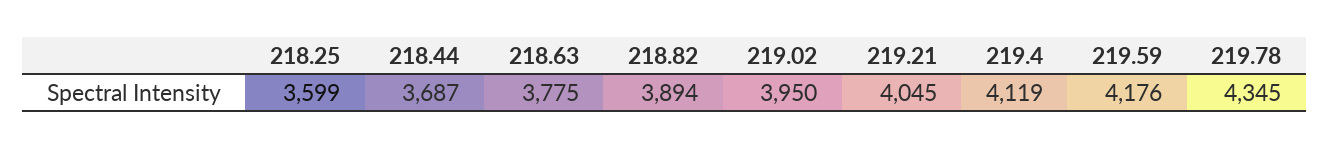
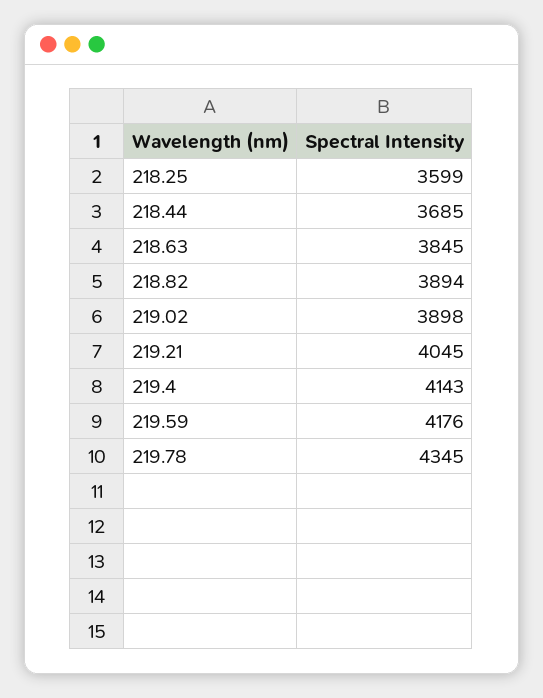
  {
    "218.25": 3599,
-   "218.44": 3687,
+   "218.44": 3685,
-   "218.63": 3775,
+   "218.63": 3845,
    "218.82": 3894,
-   "219.02": 3950,
+   "219.02": 3898,
    "219.21": 4045,
-   "219.4": 4119,
+   "219.4": 4143,
    "219.59": 4176,
    "219.78": 4345
  }

